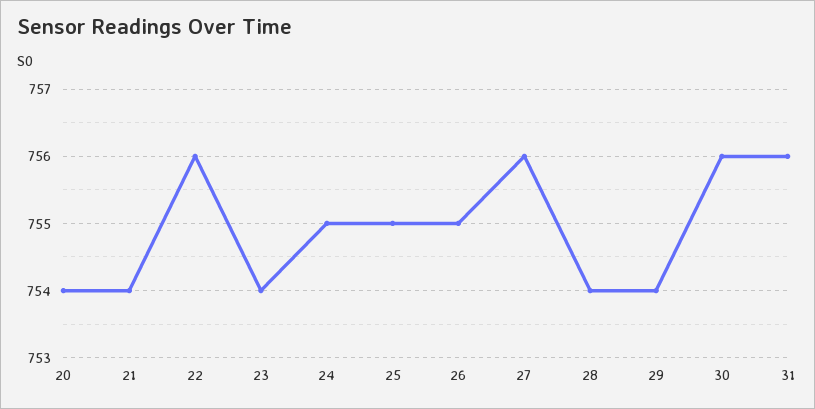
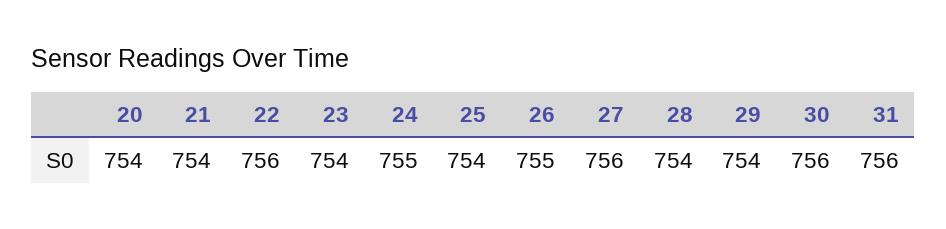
  {
    "20": 754,
    "21": 754,
    "22": 756,
    "23": 754,
    "24": 755,
-   "25": 755,
+   "25": 754,
    "26": 755,
    "27": 756,
    "28": 754,
    "29": 754,
    "30": 756,
    "31": 756
  }

